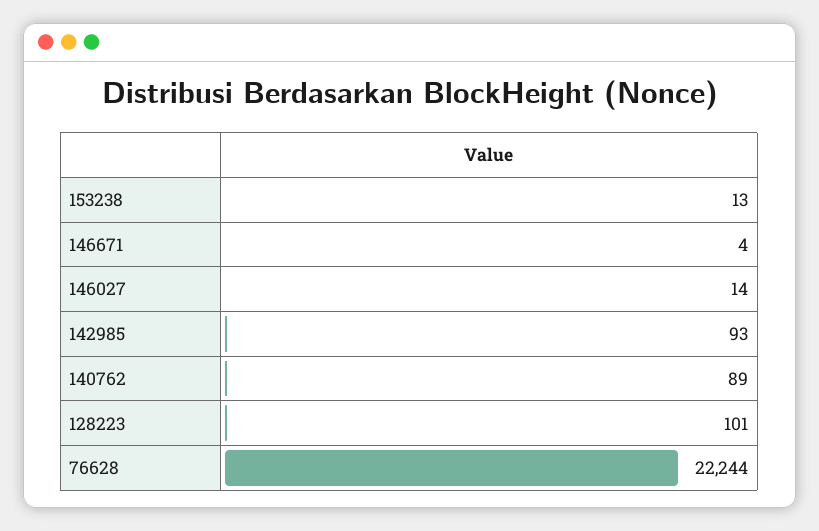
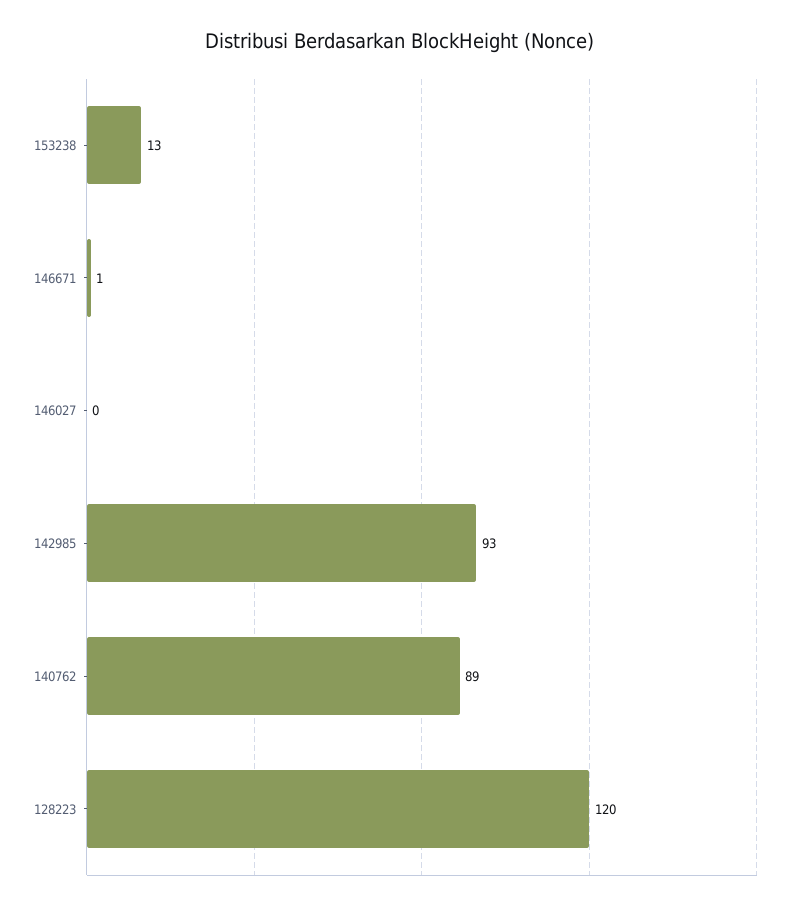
  {
    "153238": 13,
-   "146671": 4,
+   "146671": 1,
-   "146027": 14,
+   "146027": 0,
    "142985": 93,
    "140762": 89,
-   "128223": 101,
+   "128223": 120
-   "76628": 22244
  }

